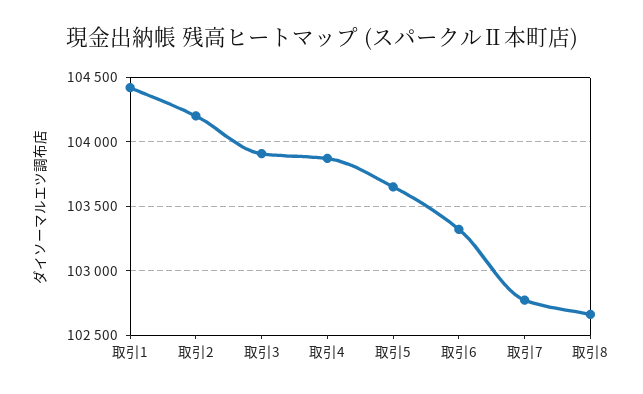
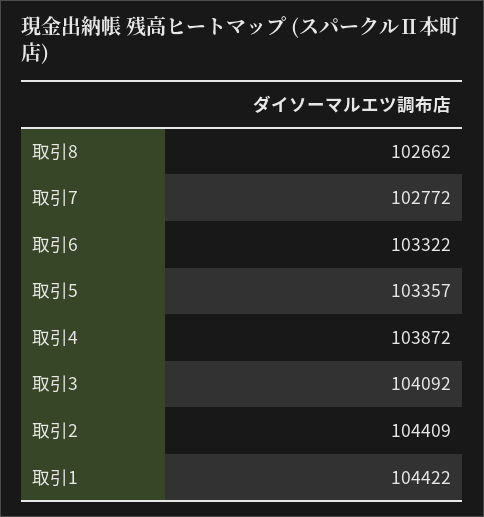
  {
    "取引1": 104422,
-   "取引2": 104200,
+   "取引2": 104409,
-   "取引3": 103900,
+   "取引3": 104092,
    "取引4": 103872,
-   "取引5": 103650,
+   "取引5": 103357,
    "取引6": 103322,
    "取引7": 102772,
    "取引8": 102662
  }

